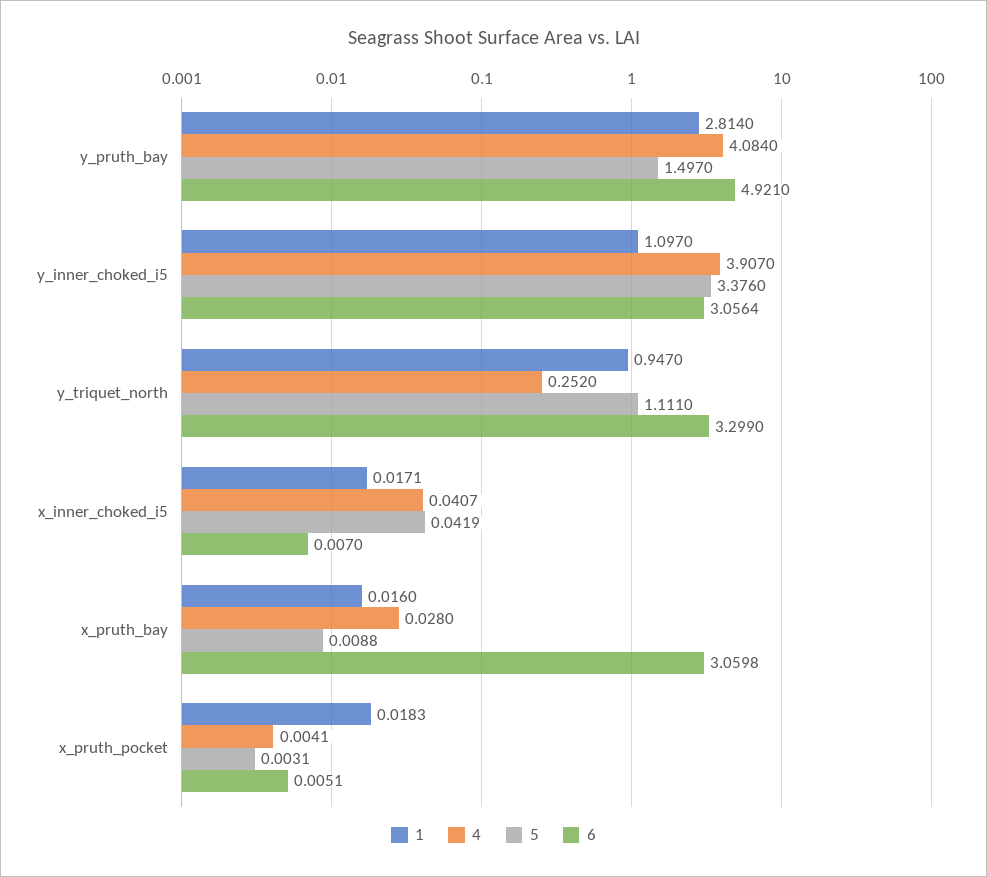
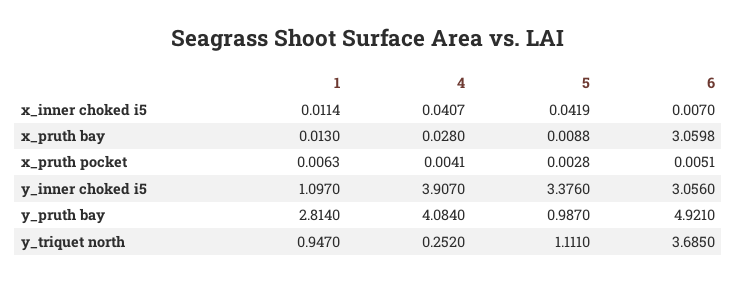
  {
    "1": {
      "y_pruth_bay": 2.814,
      "y_inner_choked_i5": 1.097,
      "y_triquet_north": 0.947,
-     "x_inner_choked_i5": 0.0171,
+     "x_inner_choked_i5": 0.0114,
-     "x_pruth_bay": 0.016,
+     "x_pruth_bay": 0.013,
-     "x_pruth_pocket": 0.0183
+     "x_pruth_pocket": 0.0063
    },
    "4": {
      "y_pruth_bay": 4.084,
      "y_inner_choked_i5": 3.907,
      "y_triquet_north": 0.252,
      "x_inner_choked_i5": 0.0407,
      "x_pruth_bay": 0.028,
      "x_pruth_pocket": 0.0041
    },
    "5": {
-     "y_pruth_bay": 1.497,
+     "y_pruth_bay": 0.987,
      "y_inner_choked_i5": 3.376,
      "y_triquet_north": 1.111,
      "x_inner_choked_i5": 0.0419,
      "x_pruth_bay": 0.0088,
-     "x_pruth_pocket": 0.0031
+     "x_pruth_pocket": 0.0028
    },
    "6": {
      "y_pruth_bay": 4.921,
-     "y_inner_choked_i5": 3.0564,
+     "y_inner_choked_i5": 3.056,
-     "y_triquet_north": 3.299,
+     "y_triquet_north": 3.685,
      "x_inner_choked_i5": 0.007,
      "x_pruth_bay": 3.0598,
      "x_pruth_pocket": 0.0051
    }
  }

